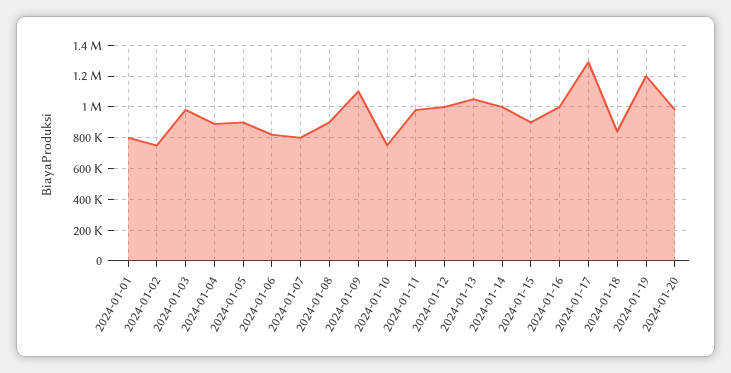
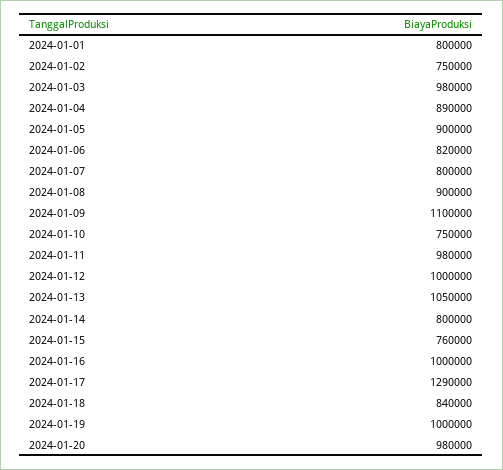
  {
    "2024-01-01": 800000,
    "2024-01-02": 750000,
    "2024-01-03": 980000,
    "2024-01-04": 890000,
    "2024-01-05": 900000,
    "2024-01-06": 820000,
    "2024-01-07": 800000,
    "2024-01-08": 900000,
    "2024-01-09": 1100000,
    "2024-01-10": 750000,
    "2024-01-11": 980000,
    "2024-01-12": 1000000,
    "2024-01-13": 1050000,
-   "2024-01-14": 1000000,
+   "2024-01-14": 800000,
-   "2024-01-15": 900000,
+   "2024-01-15": 760000,
    "2024-01-16": 1000000,
    "2024-01-17": 1290000,
    "2024-01-18": 840000,
-   "2024-01-19": 1200000,
+   "2024-01-19": 1000000,
    "2024-01-20": 980000
  }

